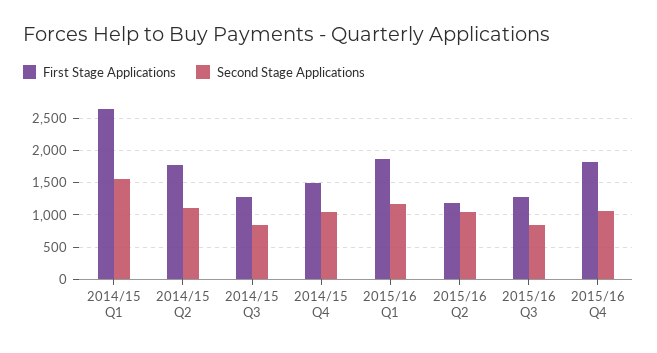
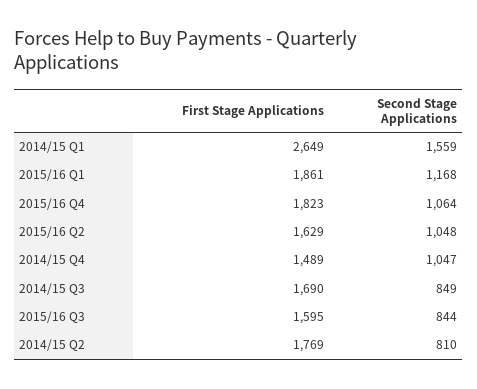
  {
    "First Stage Applications": {
      "2014/15 Q1": 2649,
      "2014/15 Q2": 1769,
-     "2014/15 Q3": 1300,
+     "2014/15 Q3": 1690,
      "2014/15 Q4": 1489,
      "2015/16 Q1": 1861,
-     "2015/16 Q2": 1200,
+     "2015/16 Q2": 1629,
-     "2015/16 Q3": 1300,
+     "2015/16 Q3": 1595,
      "2015/16 Q4": 1823
    },
    "Second Stage Applications": {
      "2014/15 Q1": 1559,
-     "2014/15 Q2": 1100,
+     "2014/15 Q2": 810,
      "2014/15 Q3": 849,
      "2014/15 Q4": 1047,
      "2015/16 Q1": 1168,
      "2015/16 Q2": 1048,
      "2015/16 Q3": 844,
      "2015/16 Q4": 1064
    }
  }

